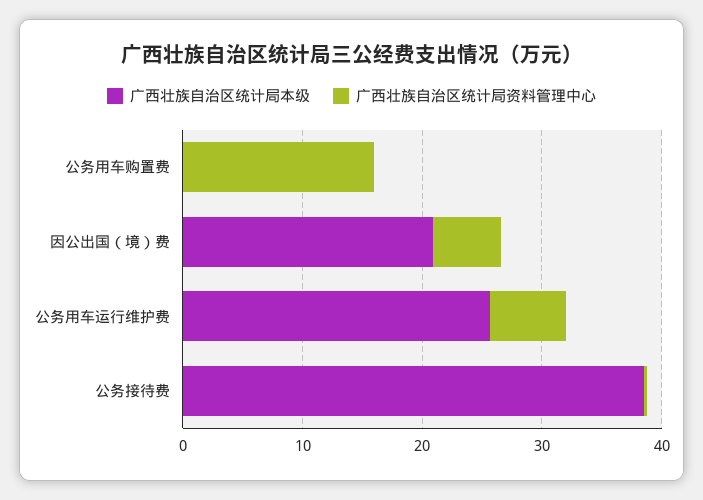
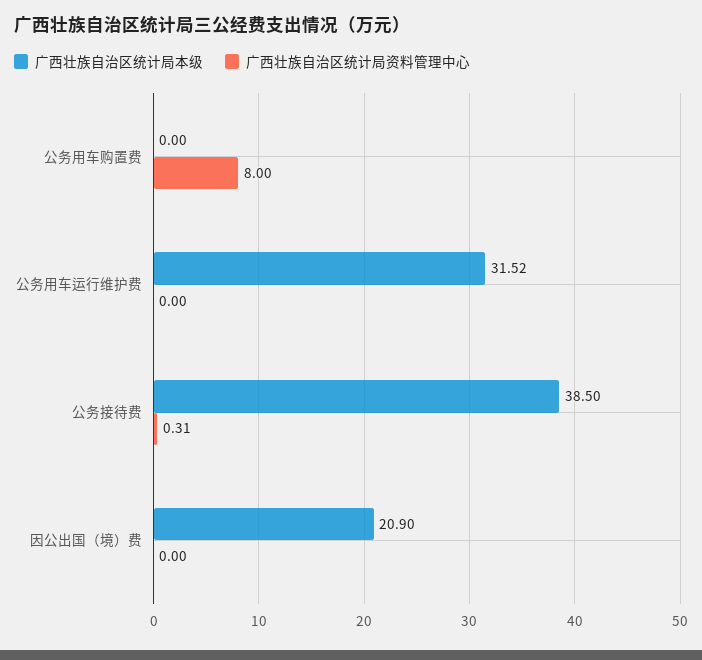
  {
    "广西壮族自治区统计局本级": {
      "公务用车购置费": 0,
      "因公出国（境）费": 20.9,
-     "公务用车运行维护费": 26,
+     "公务用车运行维护费": 31.52,
      "公务接待费": 38.5
    },
    "广西壮族自治区统计局资料管理中心": {
-     "公务用车购置费": 16,
+     "公务用车购置费": 8,
-     "因公出国（境）费": 6,
+     "因公出国（境）费": 0,
-     "公务用车运行维护费": 6,
+     "公务用车运行维护费": 0,
      "公务接待费": 0.31
    }
  }

